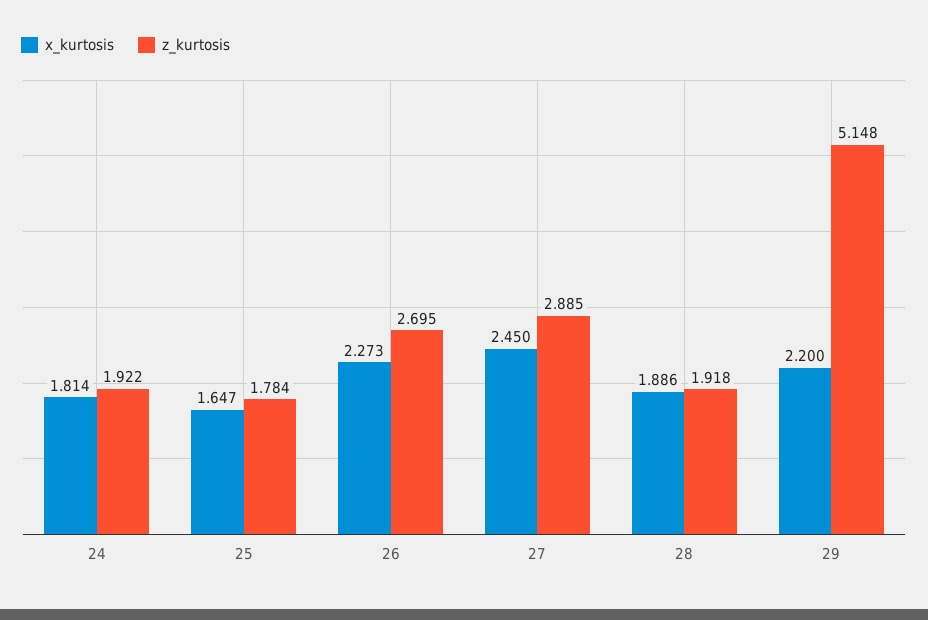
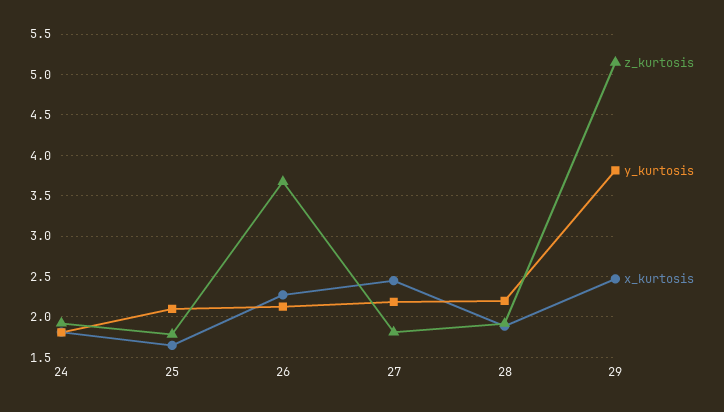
  {
    "x_kurtosis": {
      "24": 1.814,
      "25": 1.647,
      "26": 2.273,
      "27": 2.45,
      "28": 1.886,
-     "29": 2.2
+     "29": 2.5
    },
    "z_kurtosis": {
      "24": 1.922,
      "25": 1.784,
-     "26": 2.695,
+     "26": 3.7,
-     "27": 2.885,
+     "27": 1.8,
      "28": 1.918,
      "29": 5.148
-   }
+   },
+   "y_kurtosis": {
+     "24": 1.8,
+     "25": 2.1,
+     "26": 2.1,
+     "27": 2.2,
+     "28": 2.2,
+     "29": 3.8
+   }
  }

